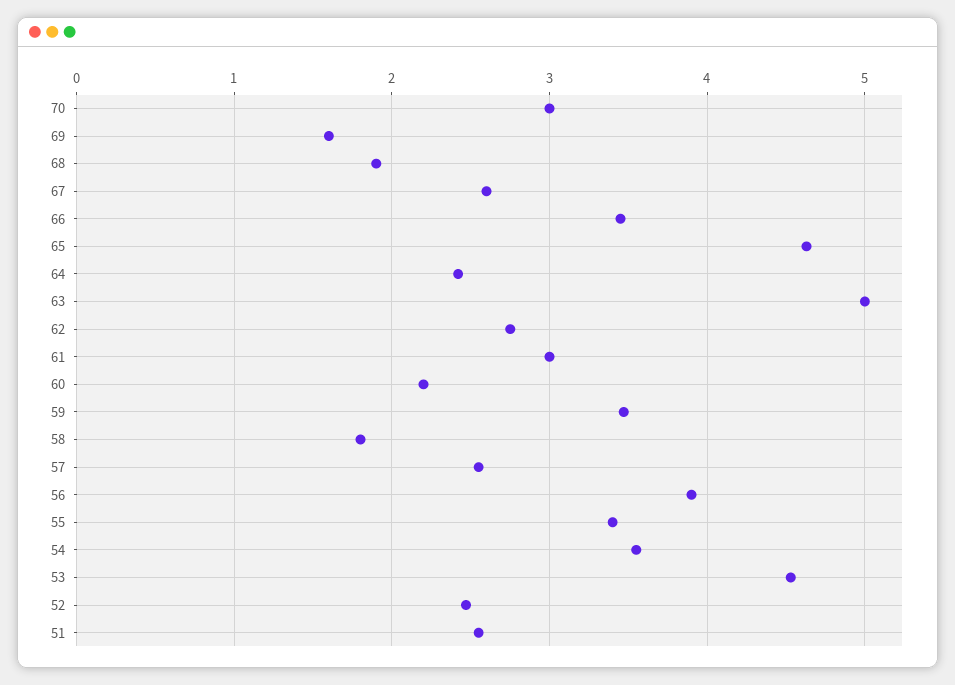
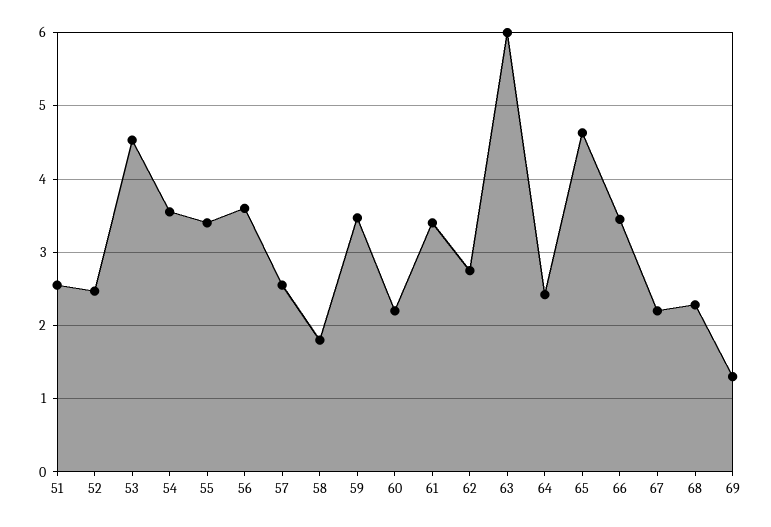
  {
-   "70": 3,
-   "69": 1.6,
+   "69": 1.3,
-   "68": 1.9,
+   "68": 2.3,
-   "67": 2.6,
+   "67": 2.2,
    "66": 3.5,
    "65": 4.6,
    "64": 2.4,
-   "63": 5,
+   "63": 6,
    "62": 2.8,
-   "61": 3,
+   "61": 3.4,
    "60": 2.2,
    "59": 3.5,
    "58": 1.8,
    "57": 2.6,
-   "56": 3.9,
+   "56": 3.6,
    "55": 3.4,
    "54": 3.6,
    "53": 4.5,
    "52": 2.5,
    "51": 2.6
  }

